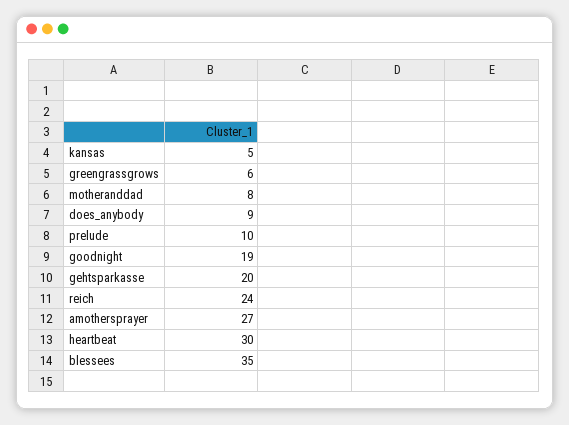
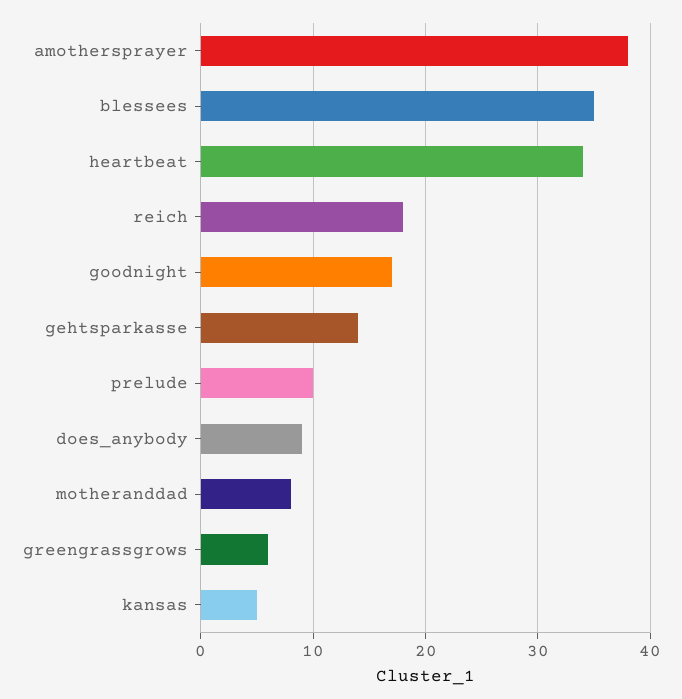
  {
    "kansas": 5,
    "greengrassgrows": 6,
    "motheranddad": 8,
    "does_anybody": 9,
    "prelude": 10,
-   "goodnight": 19,
+   "goodnight": 17,
-   "gehtsparkasse": 20,
+   "gehtsparkasse": 14,
-   "reich": 24,
+   "reich": 18,
-   "amothersprayer": 27,
+   "amothersprayer": 38,
-   "heartbeat": 30,
+   "heartbeat": 34,
    "blessees": 35
  }

